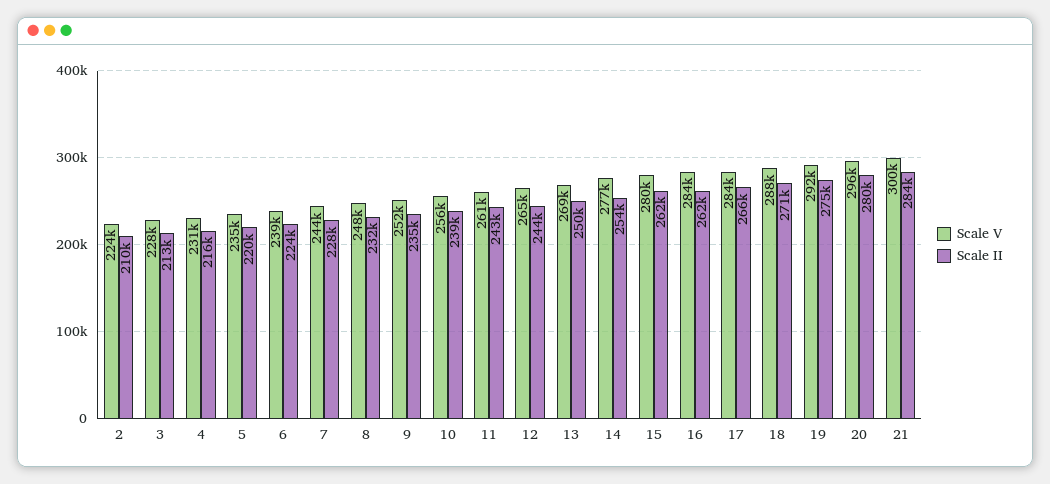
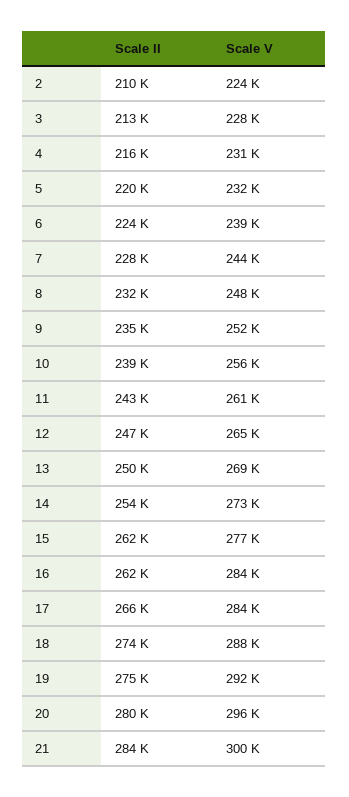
  {
    "Scale V": {
      "2": 224000,
      "3": 228000,
      "4": 231000,
-     "5": 235000,
+     "5": 232000,
      "6": 239000,
      "7": 244000,
      "8": 248000,
      "9": 252000,
      "10": 256000,
      "11": 261000,
      "12": 265000,
      "13": 269000,
-     "14": 277000,
+     "14": 273000,
-     "15": 280000,
+     "15": 277000,
      "16": 284000,
      "17": 284000,
      "18": 288000,
      "19": 292000,
      "20": 296000,
      "21": 300000
    },
    "Scale II": {
      "2": 210000,
      "3": 213000,
      "4": 216000,
      "5": 220000,
      "6": 224000,
      "7": 228000,
      "8": 232000,
      "9": 235000,
      "10": 239000,
      "11": 243000,
-     "12": 244000,
+     "12": 247000,
      "13": 250000,
      "14": 254000,
      "15": 262000,
      "16": 262000,
      "17": 266000,
-     "18": 271000,
+     "18": 274000,
      "19": 275000,
      "20": 280000,
      "21": 284000
    }
  }

